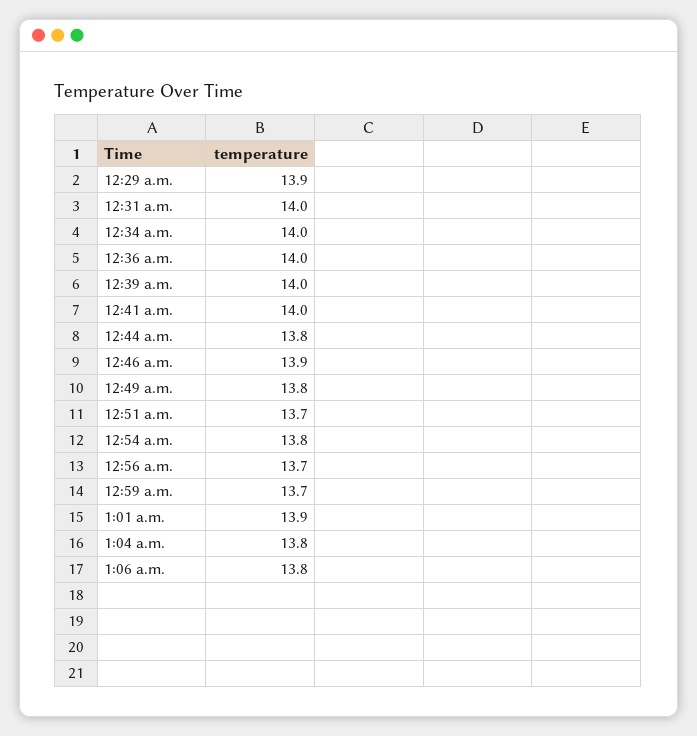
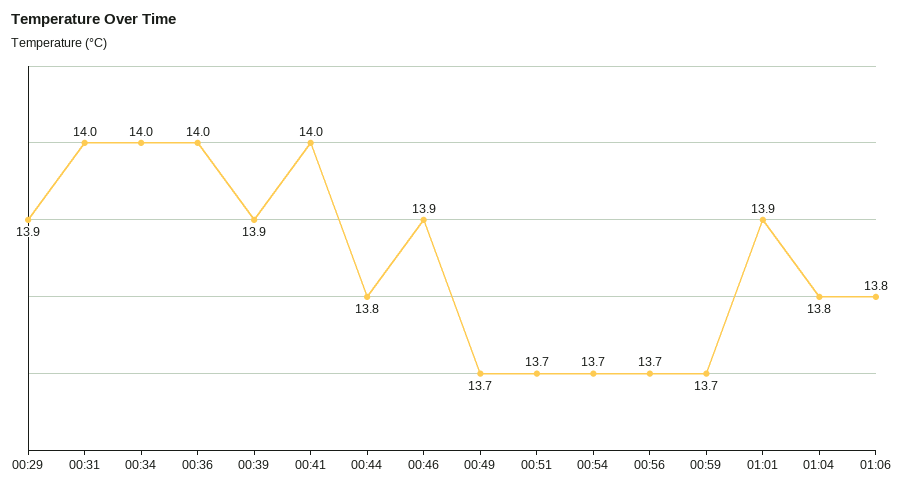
  {
    "12:29 a.m.": 13.9,
    "12:31 a.m.": 14,
    "12:34 a.m.": 14,
    "12:36 a.m.": 14,
-   "12:39 a.m.": 14,
+   "12:39 a.m.": 13.9,
    "12:41 a.m.": 14,
    "12:44 a.m.": 13.8,
    "12:46 a.m.": 13.9,
-   "12:49 a.m.": 13.8,
+   "12:49 a.m.": 13.7,
    "12:51 a.m.": 13.7,
-   "12:54 a.m.": 13.8,
+   "12:54 a.m.": 13.7,
    "12:56 a.m.": 13.7,
    "12:59 a.m.": 13.7,
    "1:01 a.m.": 13.9,
    "1:04 a.m.": 13.8,
    "1:06 a.m.": 13.8
  }

